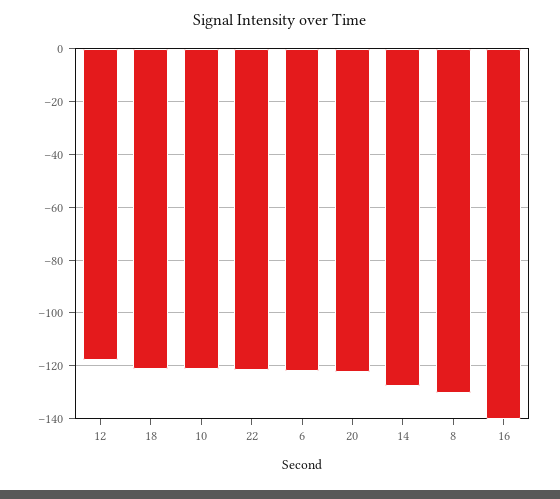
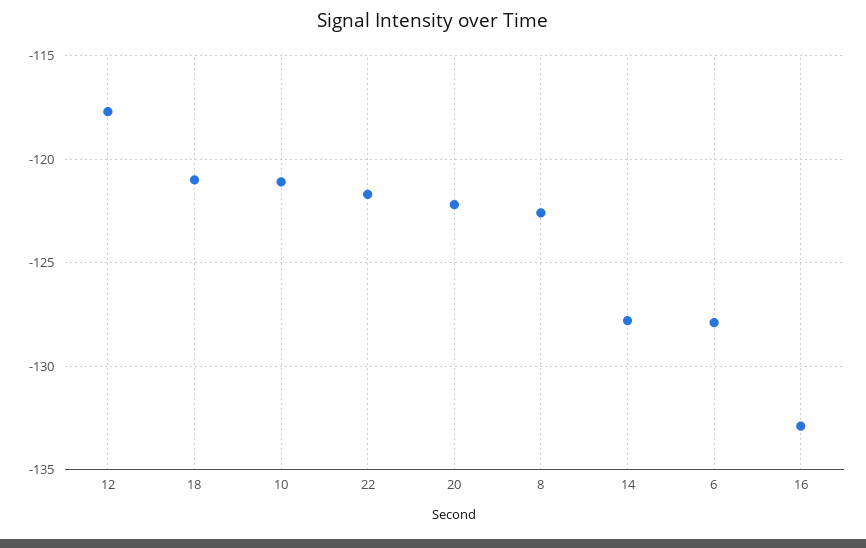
  {
    "12": -117.5,
    "18": -121,
    "10": -121,
    "22": -121.5,
-   "6": -122.5,
+   "6": -128,
    "20": -122,
    "14": -128,
-   "8": -130,
+   "8": -122.5,
-   "16": -140
+   "16": -133
  }

